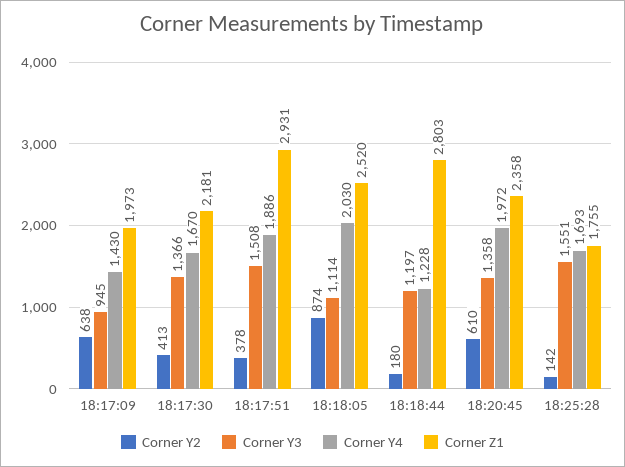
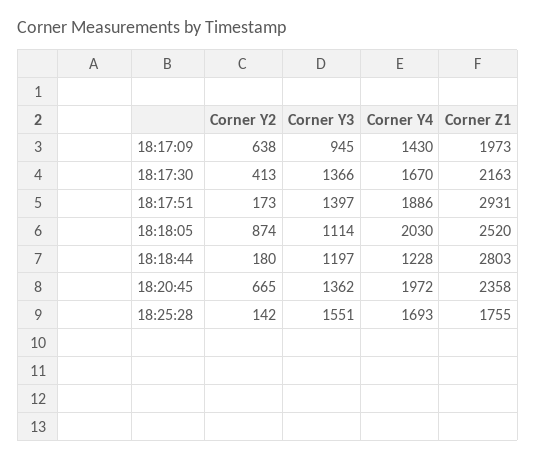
  {
    "Corner Y2": {
      "18:17:09": 638,
      "18:17:30": 413,
-     "18:17:51": 378,
+     "18:17:51": 173,
      "18:18:05": 874,
      "18:18:44": 180,
-     "18:20:45": 610,
+     "18:20:45": 665,
      "18:25:28": 142
    },
    "Corner Y3": {
      "18:17:09": 945,
      "18:17:30": 1366,
-     "18:17:51": 1508,
+     "18:17:51": 1397,
      "18:18:05": 1114,
      "18:18:44": 1197,
-     "18:20:45": 1358,
+     "18:20:45": 1362,
      "18:25:28": 1551
    },
    "Corner Y4": {
      "18:17:09": 1430,
      "18:17:30": 1670,
      "18:17:51": 1886,
      "18:18:05": 2030,
      "18:18:44": 1228,
      "18:20:45": 1972,
      "18:25:28": 1693
    },
    "Corner Z1": {
      "18:17:09": 1973,
-     "18:17:30": 2181,
+     "18:17:30": 2163,
      "18:17:51": 2931,
      "18:18:05": 2520,
      "18:18:44": 2803,
      "18:20:45": 2358,
      "18:25:28": 1755
    }
  }

